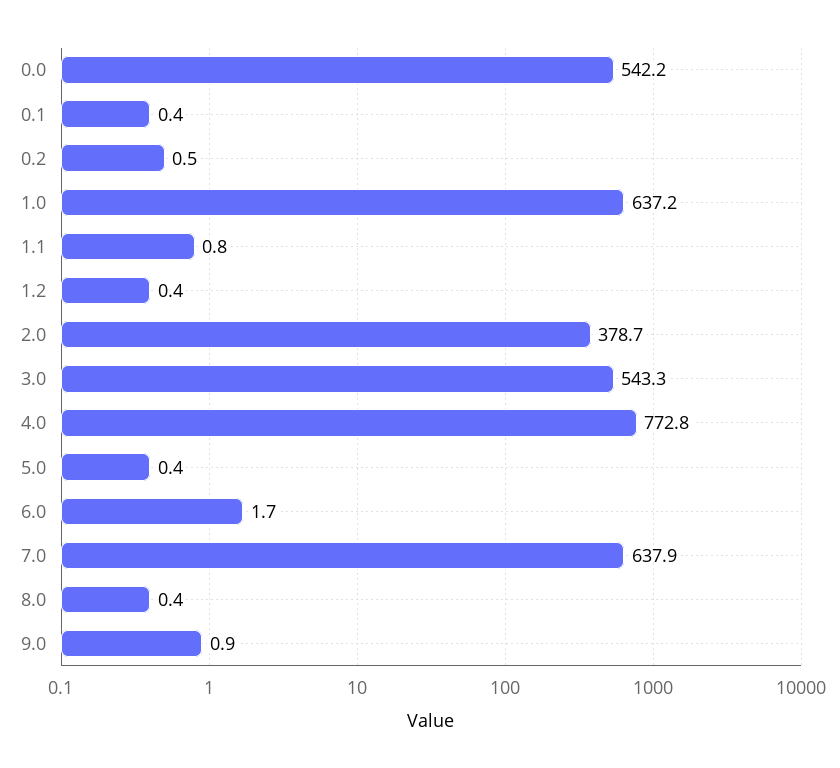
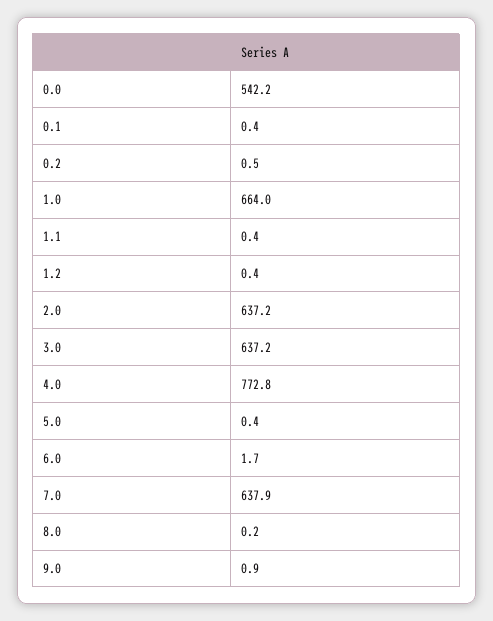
  {
    "0.0": 542.2,
    "0.1": 0.4,
    "0.2": 0.5,
-   "1.0": 637.2,
+   "1.0": 664,
-   "1.1": 0.8,
+   "1.1": 0.4,
    "1.2": 0.4,
-   "2.0": 378.7,
+   "2.0": 637.2,
-   "3.0": 543.3,
+   "3.0": 637.2,
    "4.0": 772.8,
    "5.0": 0.4,
    "6.0": 1.7,
    "7.0": 637.9,
-   "8.0": 0.4,
+   "8.0": 0.2,
    "9.0": 0.9
  }

